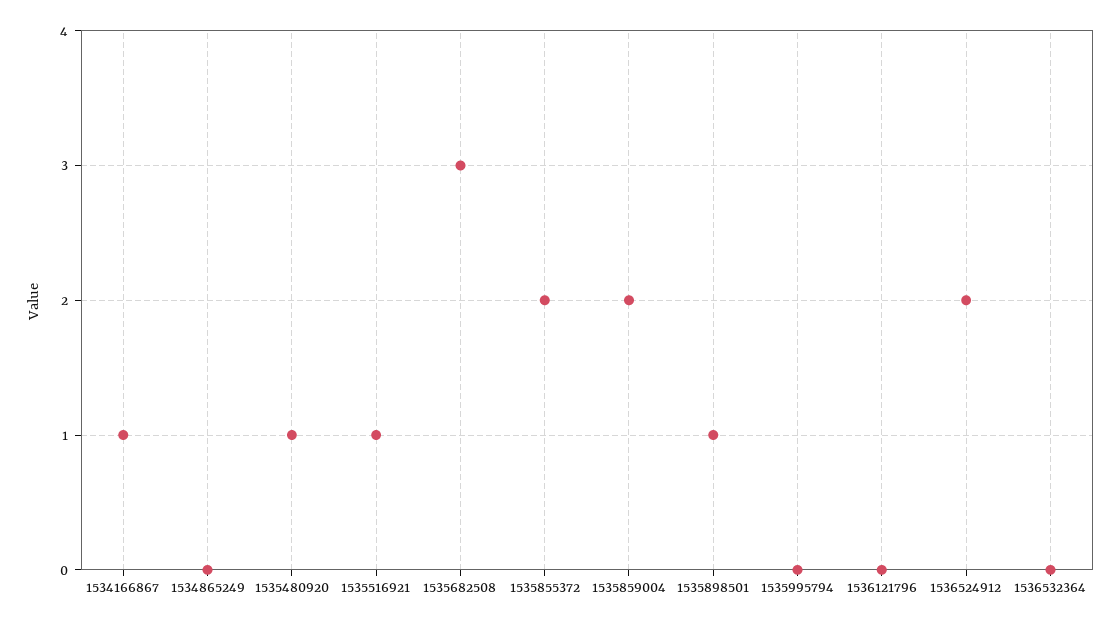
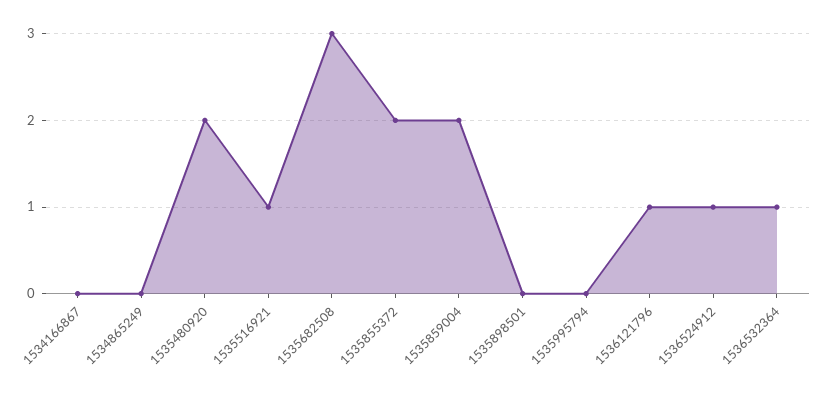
  {
-   "1534166867": 1,
+   "1534166867": 0,
    "1534865249": 0,
-   "1535480920": 1,
+   "1535480920": 2,
    "1535516921": 1,
    "1535682508": 3,
    "1535855372": 2,
    "1535859004": 2,
-   "1535898501": 1,
+   "1535898501": 0,
    "1535995794": 0,
-   "1536121796": 0,
+   "1536121796": 1,
-   "1536524912": 2,
+   "1536524912": 1,
-   "1536532364": 0
+   "1536532364": 1
  }

